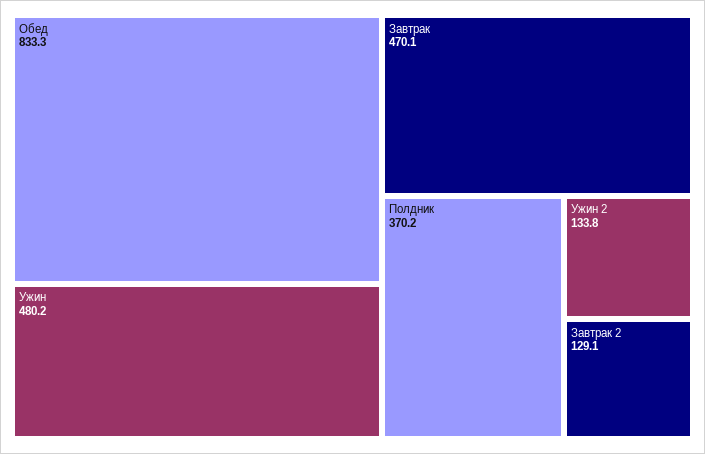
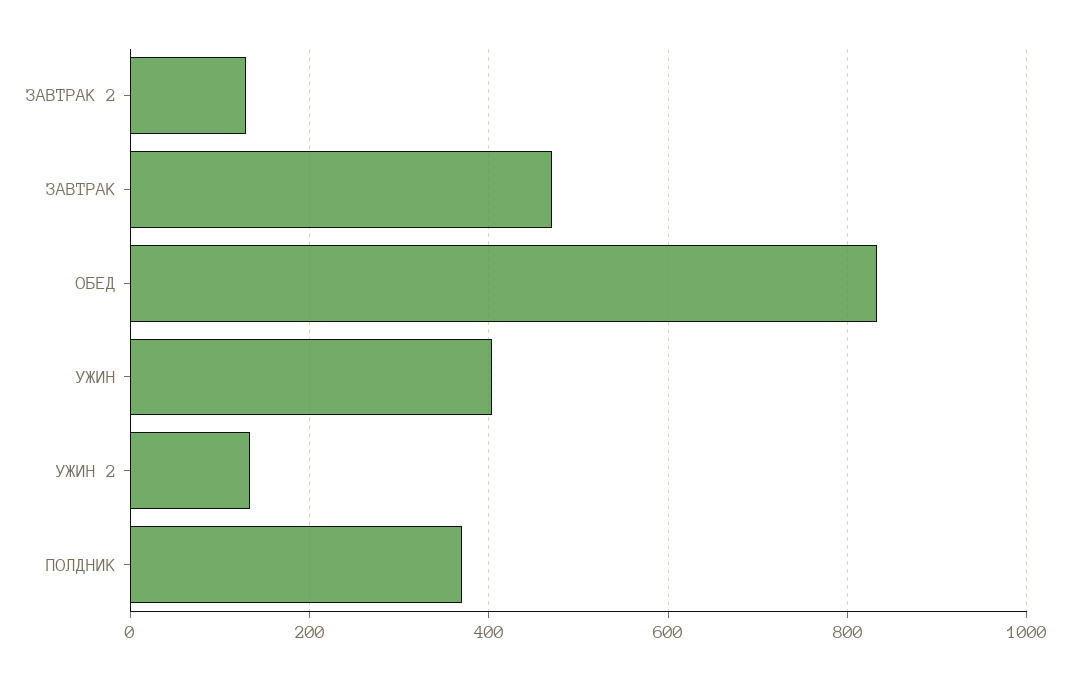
  {
    "Обед": 833.3,
-   "Ужин": 480.2,
+   "Ужин": 400,
    "Завтрак": 470.1,
    "Полдник": 370.2,
    "Ужин 2": 133.8,
    "Завтрак 2": 129.1
  }

